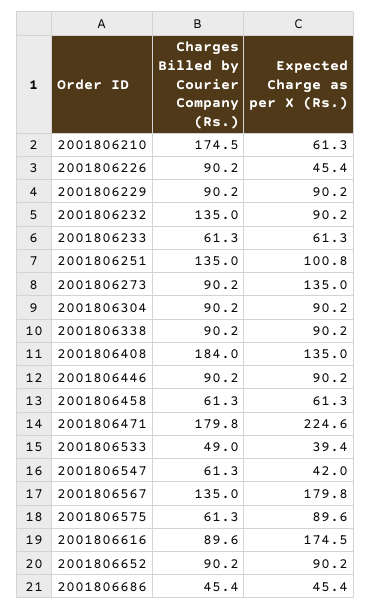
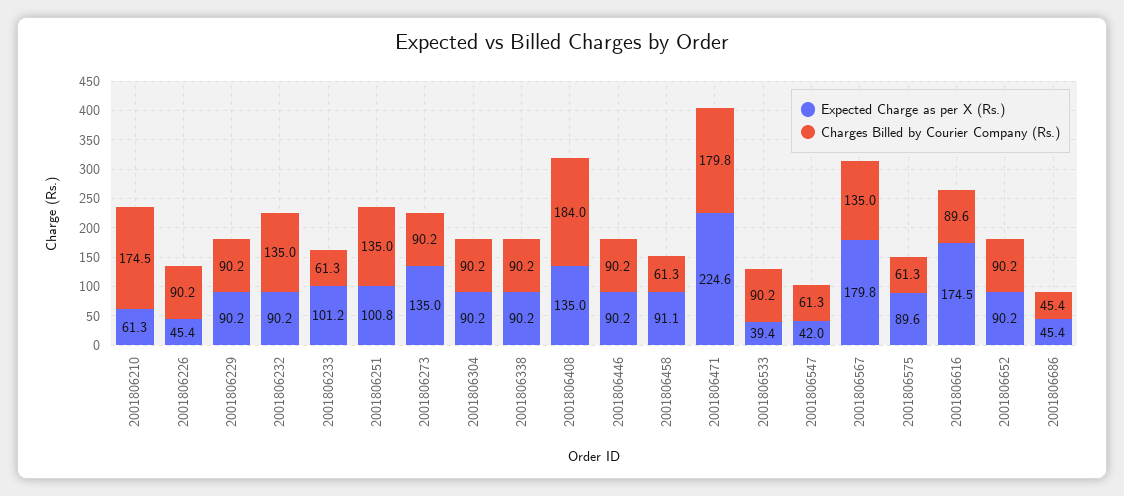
  {
    "Charges Billed by Courier Company (Rs.)": {
      "2001806210": 174.5,
      "2001806226": 90.2,
      "2001806229": 90.2,
      "2001806232": 135,
      "2001806233": 61.3,
      "2001806251": 135,
      "2001806273": 90.2,
      "2001806304": 90.2,
      "2001806338": 90.2,
      "2001806408": 184,
      "2001806446": 90.2,
      "2001806458": 61.3,
      "2001806471": 179.8,
-     "2001806533": 49,
+     "2001806533": 90.2,
      "2001806547": 61.3,
      "2001806567": 135,
      "2001806575": 61.3,
      "2001806616": 89.6,
      "2001806652": 90.2,
      "2001806686": 45.4
    },
    "Expected Charge as per X (Rs.)": {
      "2001806210": 61.3,
      "2001806226": 45.4,
      "2001806229": 90.2,
      "2001806232": 90.2,
-     "2001806233": 61.3,
+     "2001806233": 101.2,
      "2001806251": 100.8,
      "2001806273": 135,
      "2001806304": 90.2,
      "2001806338": 90.2,
      "2001806408": 135,
      "2001806446": 90.2,
-     "2001806458": 61.3,
+     "2001806458": 91.1,
      "2001806471": 224.6,
      "2001806533": 39.4,
      "2001806547": 42,
      "2001806567": 179.8,
      "2001806575": 89.6,
      "2001806616": 174.5,
      "2001806652": 90.2,
      "2001806686": 45.4
    }
  }

